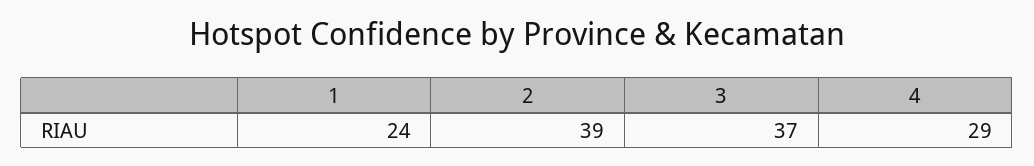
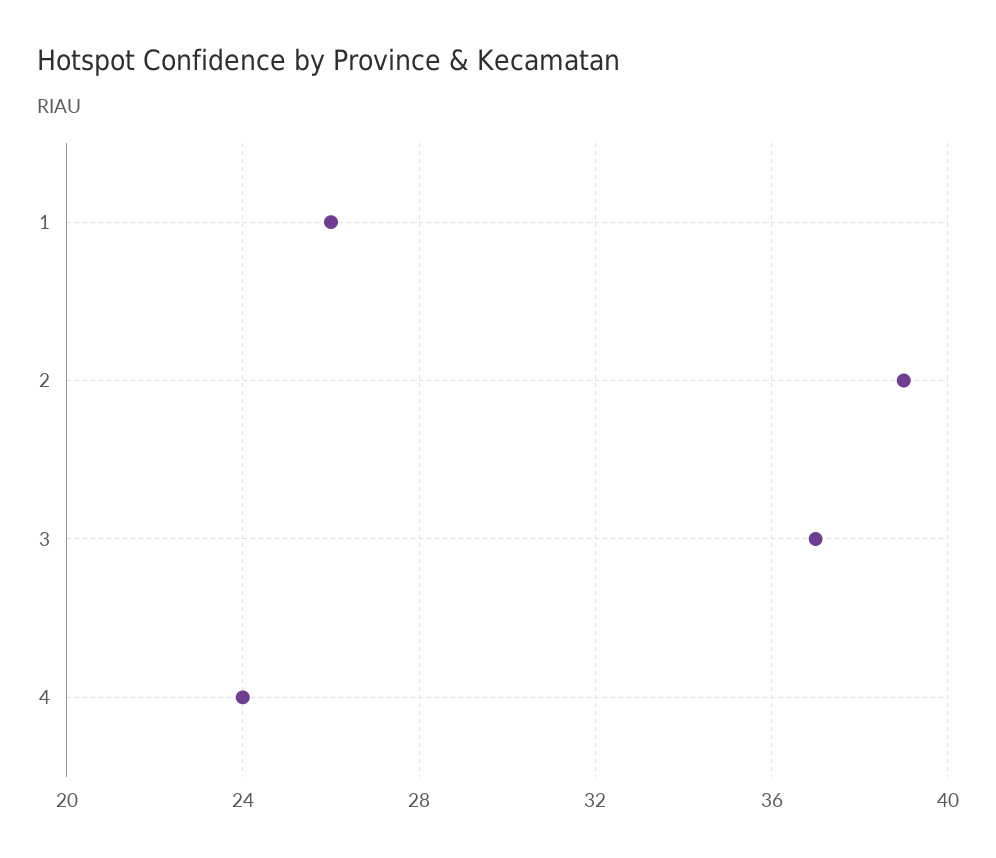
  {
-   "1": 24,
+   "1": 26,
    "2": 39,
    "3": 37,
-   "4": 29
+   "4": 24
  }

